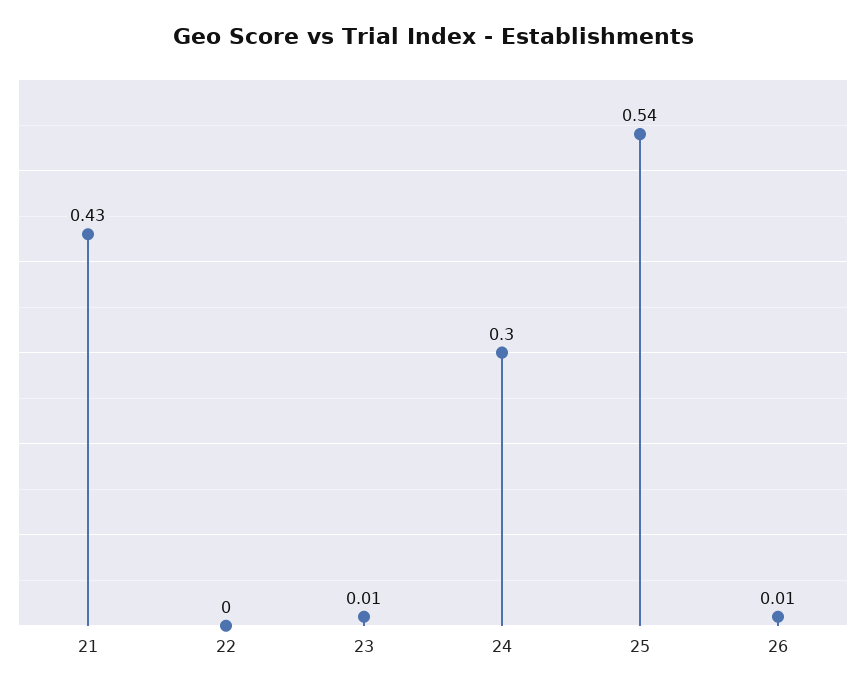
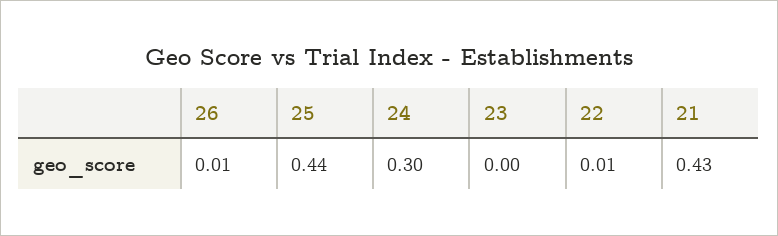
  {
    "21": 0.43,
-   "22": 0,
+   "22": 0.01,
-   "23": 0.01,
+   "23": 0,
    "24": 0.3,
-   "25": 0.54,
+   "25": 0.44,
    "26": 0.01
  }

